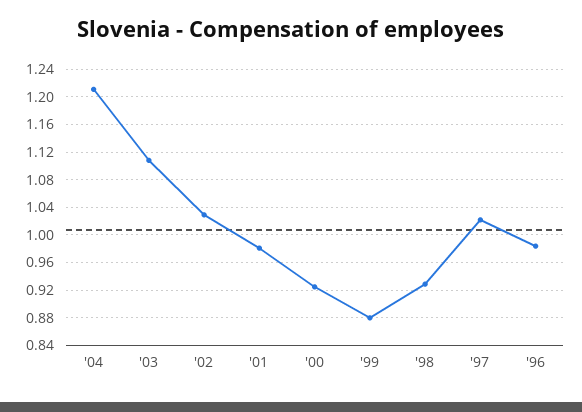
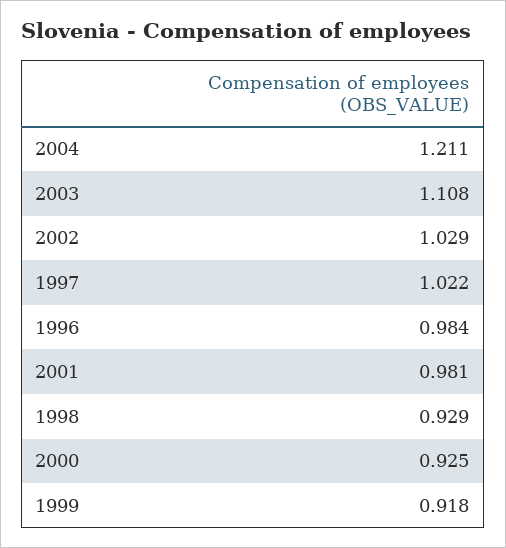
  {
    "'04": 1.211,
    "'03": 1.108,
    "'02": 1.029,
    "'01": 0.981,
    "'00": 0.925,
-   "'99": 0.88,
+   "'99": 0.918,
    "'98": 0.929,
    "'97": 1.022,
    "'96": 0.984
  }

